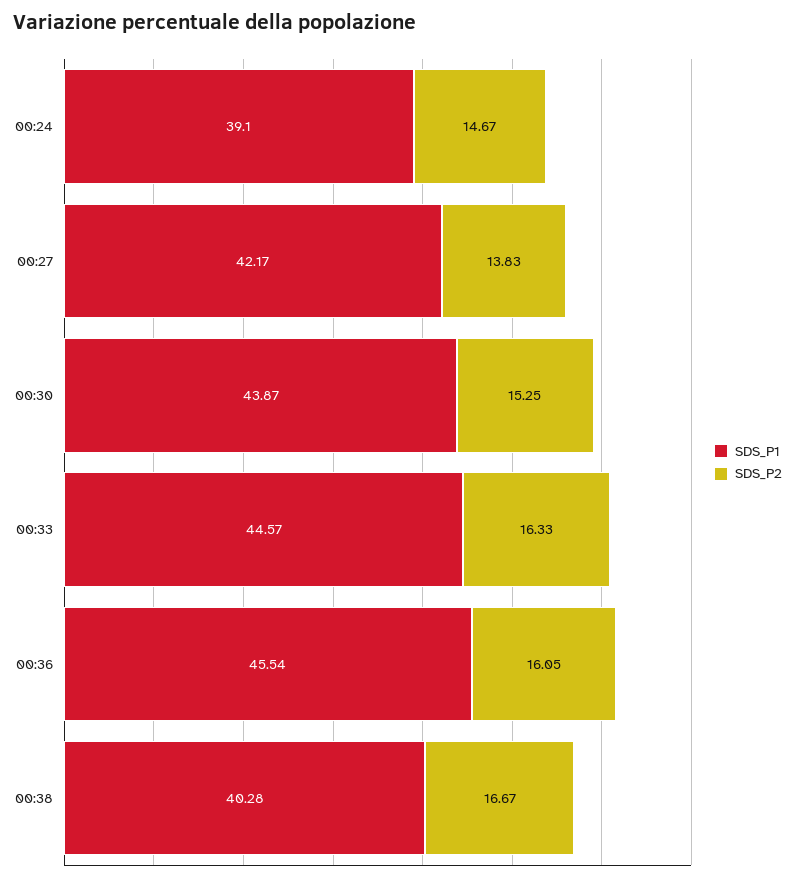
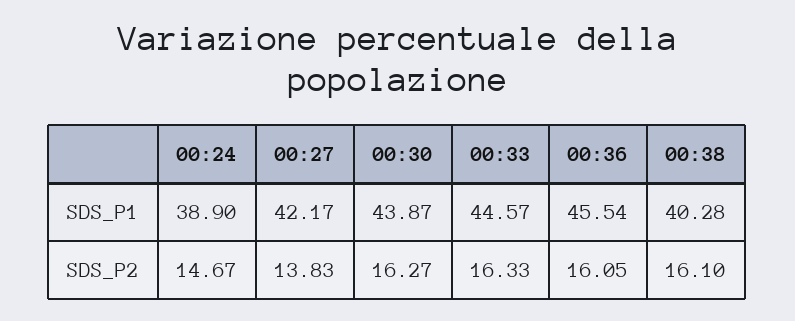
  {
    "SDS_P1": {
-     "00:24": 39.1,
+     "00:24": 38.9,
      "00:27": 42.17,
      "00:30": 43.87,
      "00:33": 44.57,
      "00:36": 45.54,
      "00:38": 40.28
    },
    "SDS_P2": {
      "00:24": 14.67,
      "00:27": 13.83,
-     "00:30": 15.25,
+     "00:30": 16.27,
      "00:33": 16.33,
      "00:36": 16.05,
-     "00:38": 16.67
+     "00:38": 16.1
    }
  }

